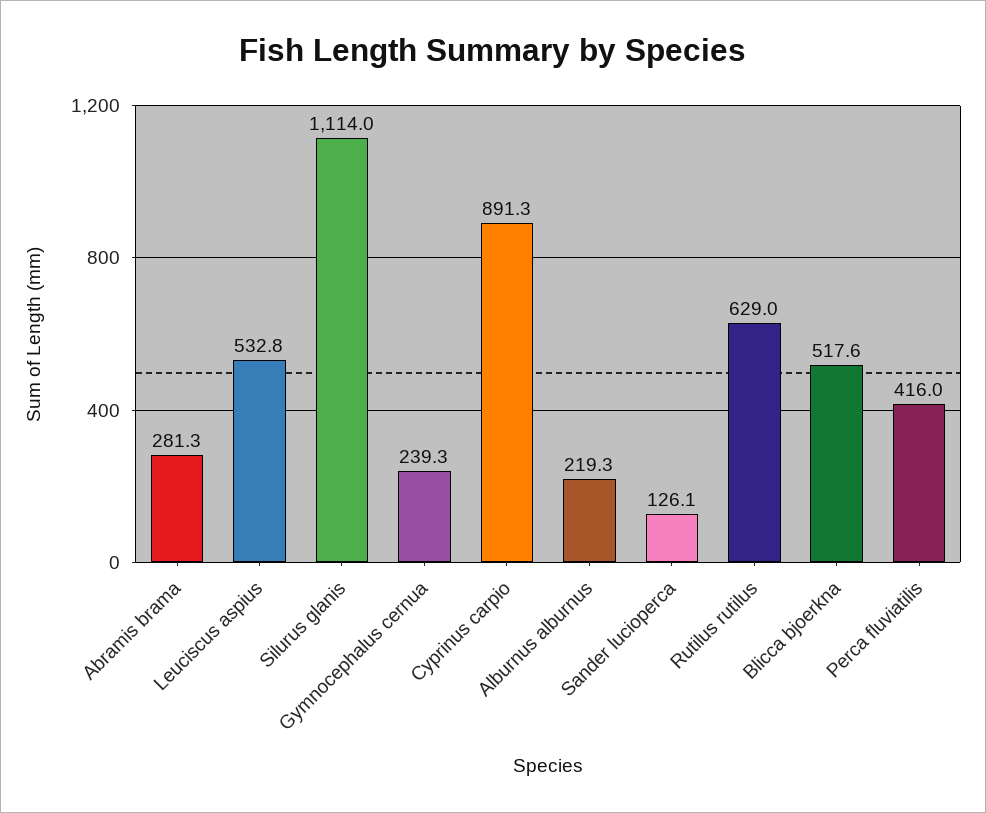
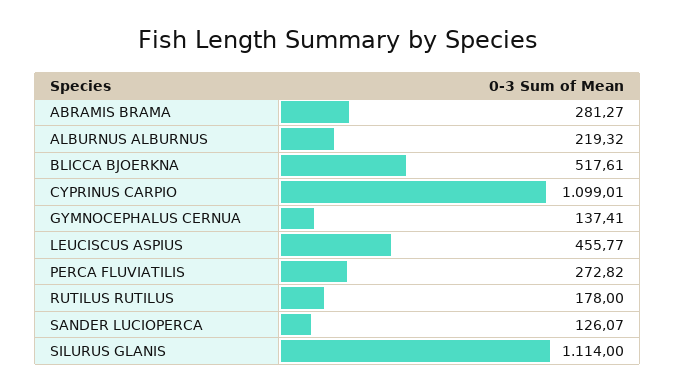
  {
    "Abramis brama": 281.27,
-   "Leuciscus aspius": 532.8,
+   "Leuciscus aspius": 455.77,
    "Silurus glanis": 1114,
-   "Gymnocephalus cernua": 239.3,
+   "Gymnocephalus cernua": 137.41,
-   "Cyprinus carpio": 891.3,
+   "Cyprinus carpio": 1099.01,
    "Alburnus alburnus": 219.32,
    "Sander lucioperca": 126.07,
-   "Rutilus rutilus": 629,
+   "Rutilus rutilus": 178,
    "Blicca bjoerkna": 517.61,
-   "Perca fluviatilis": 416
+   "Perca fluviatilis": 272.82
  }

